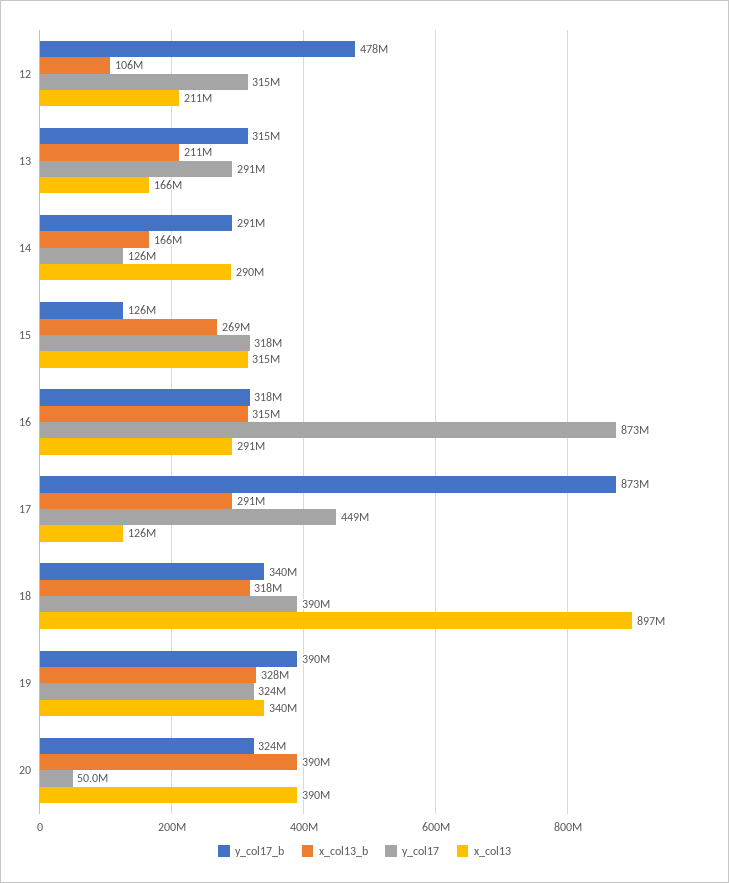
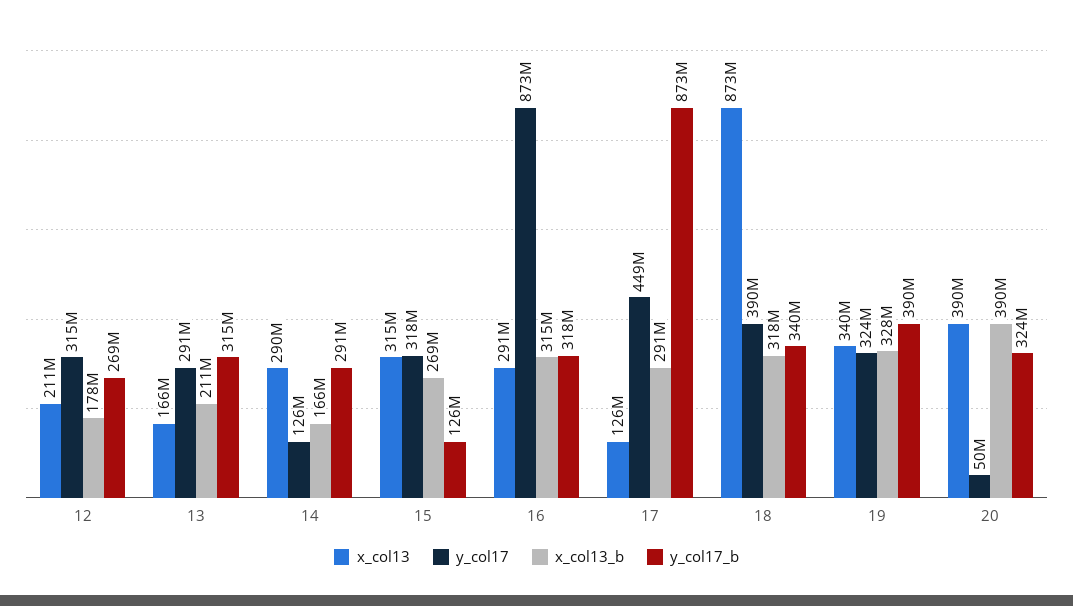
  {
    "y_col17_b": {
-     "12": 478000000,
+     "12": 269000000,
      "13": 315000000,
      "14": 291000000,
      "15": 126000000,
      "16": 318000000,
      "17": 873000000,
      "18": 340000000,
      "19": 390000000,
      "20": 324000000
    },
    "x_col13_b": {
-     "12": 106000000,
+     "12": 178000000,
      "13": 211000000,
      "14": 166000000,
      "15": 269000000,
      "16": 315000000,
      "17": 291000000,
      "18": 318000000,
      "19": 328000000,
      "20": 390000000
    },
    "y_col17": {
      "12": 315000000,
      "13": 291000000,
      "14": 126000000,
      "15": 318000000,
      "16": 873000000,
      "17": 449000000,
      "18": 390000000,
      "19": 324000000,
      "20": 50000000
    },
    "x_col13": {
      "12": 211000000,
      "13": 166000000,
      "14": 290000000,
      "15": 315000000,
      "16": 291000000,
      "17": 126000000,
-     "18": 897000000,
+     "18": 873000000,
      "19": 340000000,
      "20": 390000000
    }
  }

